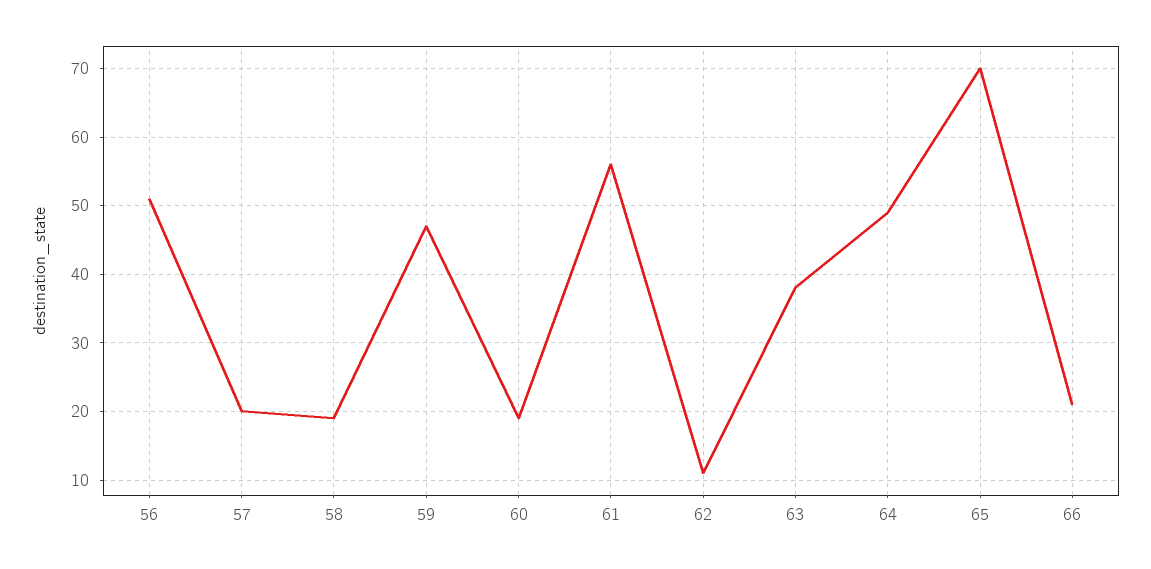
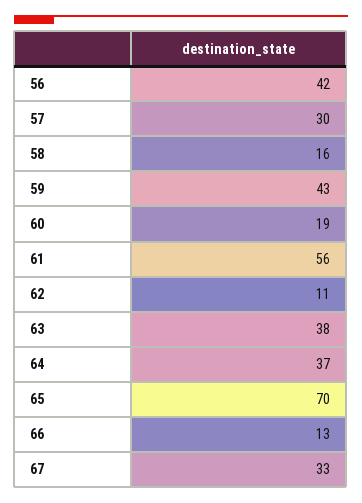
  {
-   "56": 51,
+   "56": 42,
-   "57": 20,
+   "57": 30,
-   "58": 19,
+   "58": 16,
-   "59": 47,
+   "59": 43,
    "60": 19,
    "61": 56,
    "62": 11,
    "63": 38,
-   "64": 49,
+   "64": 37,
    "65": 70,
-   "66": 21
+   "66": 13,
+   "67": 33
  }

